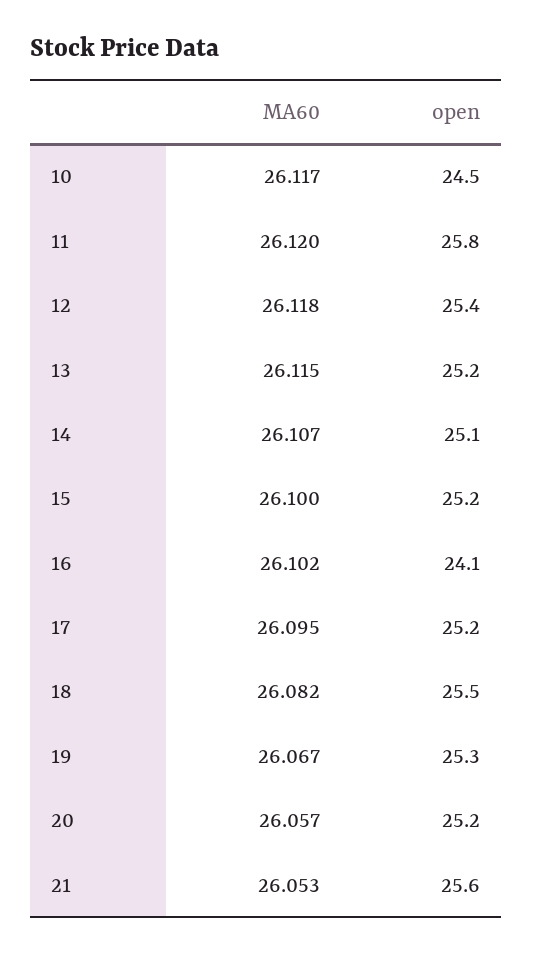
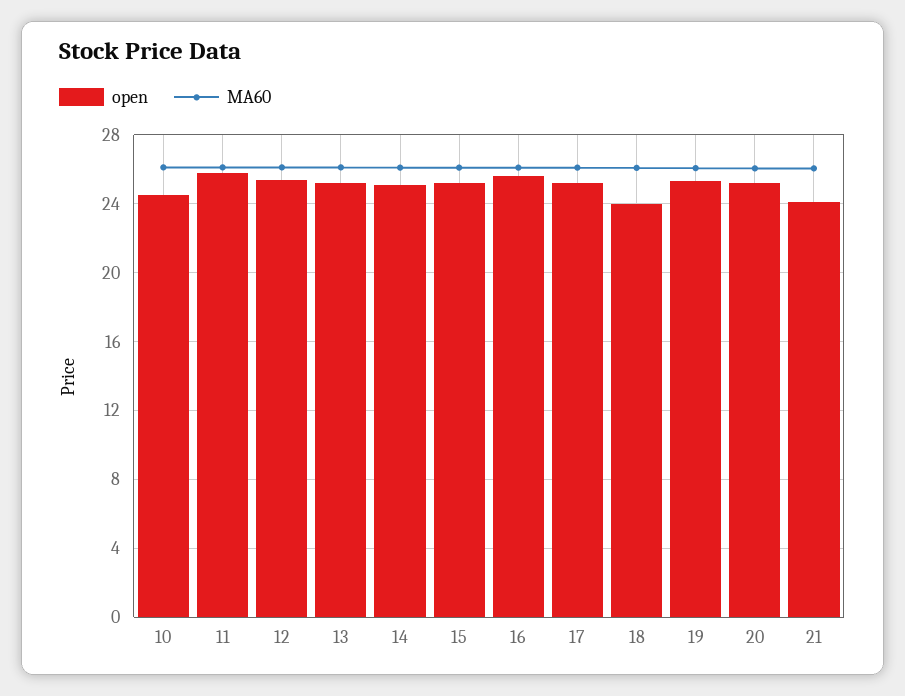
  {
    "MA60": {
      "10": 26.117,
      "11": 26.12,
      "12": 26.118,
      "13": 26.115,
      "14": 26.107,
      "15": 26.1,
      "16": 26.102,
      "17": 26.095,
      "18": 26.082,
      "19": 26.067,
      "20": 26.057,
      "21": 26.053
    },
    "open": {
      "10": 24.5,
      "11": 25.8,
      "12": 25.4,
      "13": 25.2,
      "14": 25.1,
      "15": 25.2,
-     "16": 24.1,
+     "16": 25.5,
      "17": 25.2,
-     "18": 25.5,
+     "18": 24,
      "19": 25.3,
      "20": 25.2,
-     "21": 25.6
+     "21": 24
    }
  }

